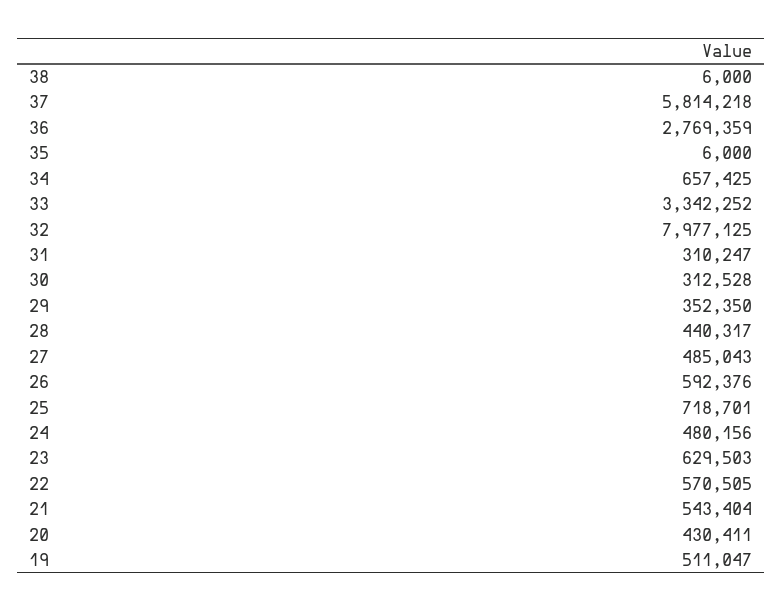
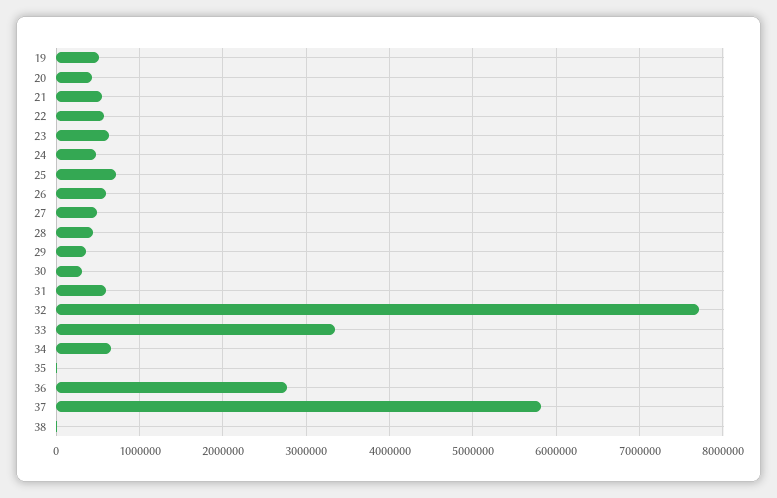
  {
    "38": 6000,
    "37": 5814218,
    "36": 2769359,
    "35": 6000,
    "34": 657425,
    "33": 3342252,
-   "32": 7977125,
+   "32": 7700000,
-   "31": 310247,
+   "31": 600000,
    "30": 312528,
    "29": 352350,
    "28": 440317,
    "27": 485043,
    "26": 592376,
    "25": 718701,
    "24": 480156,
    "23": 629503,
    "22": 570505,
    "21": 543404,
    "20": 430411,
    "19": 511047
  }

